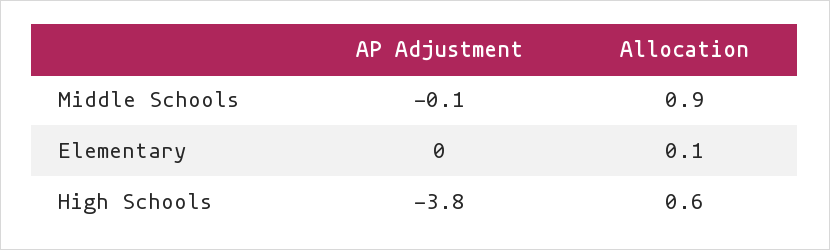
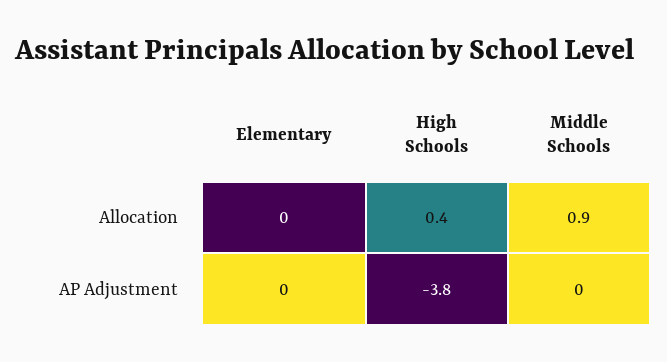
  {
    "AP Adjustment": {
-     "Middle Schools": -0.1,
+     "Middle Schools": 0,
      "Elementary": 0,
      "High Schools": -3.8
    },
    "Allocation": {
      "Middle Schools": 0.9,
-     "Elementary": 0.1,
+     "Elementary": 0,
-     "High Schools": 0.6
+     "High Schools": 0.4
    }
  }

